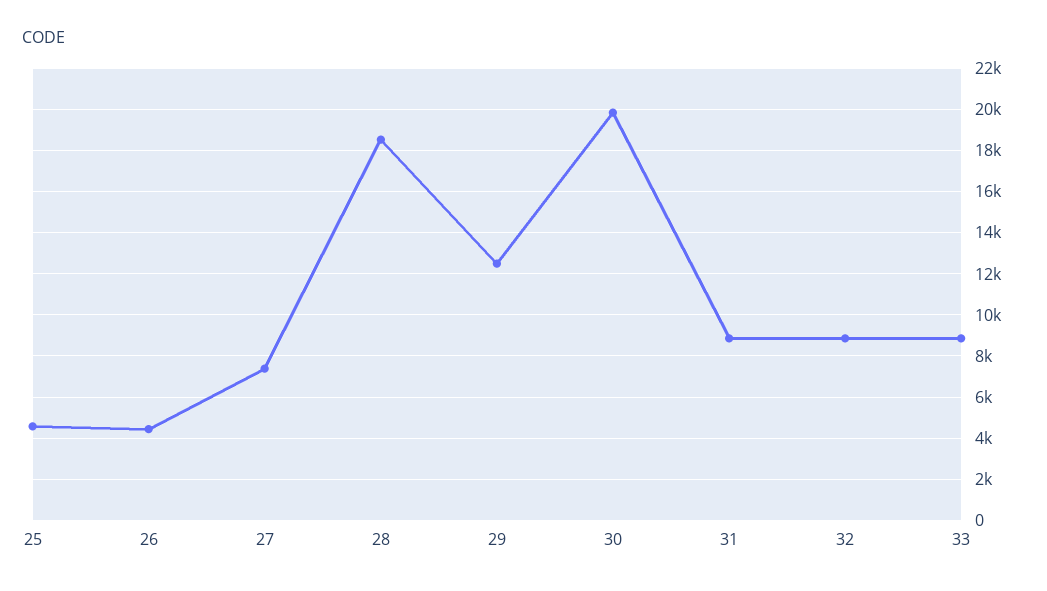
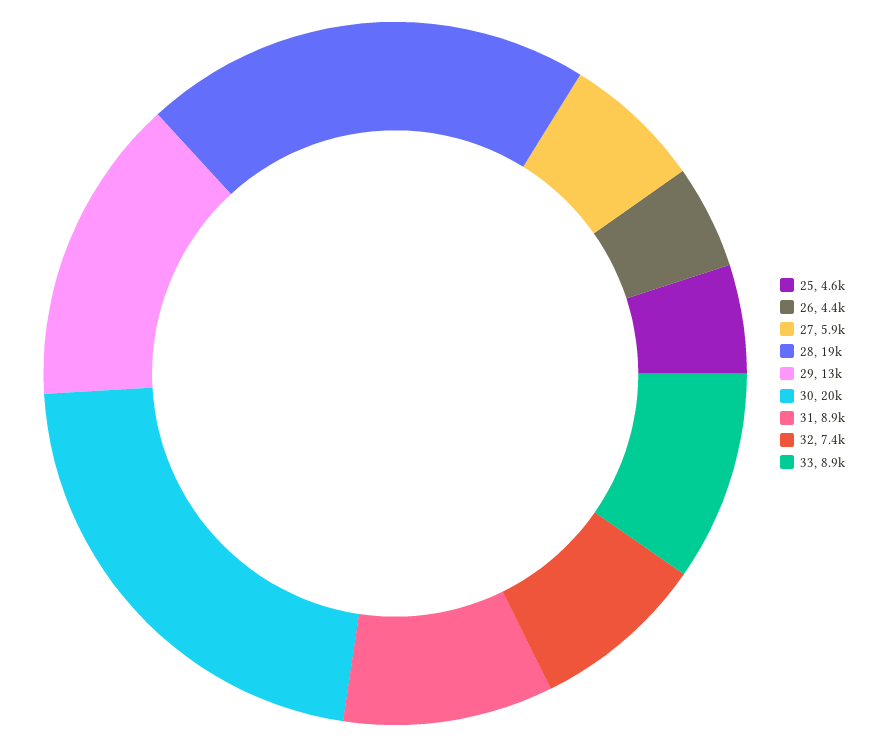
  {
    "25": 4600,
    "26": 4400,
-   "27": 7500,
+   "27": 5900,
    "28": 19000,
    "29": 13000,
    "30": 20000,
    "31": 8900,
-   "32": 9000,
+   "32": 7400,
    "33": 8900
  }

